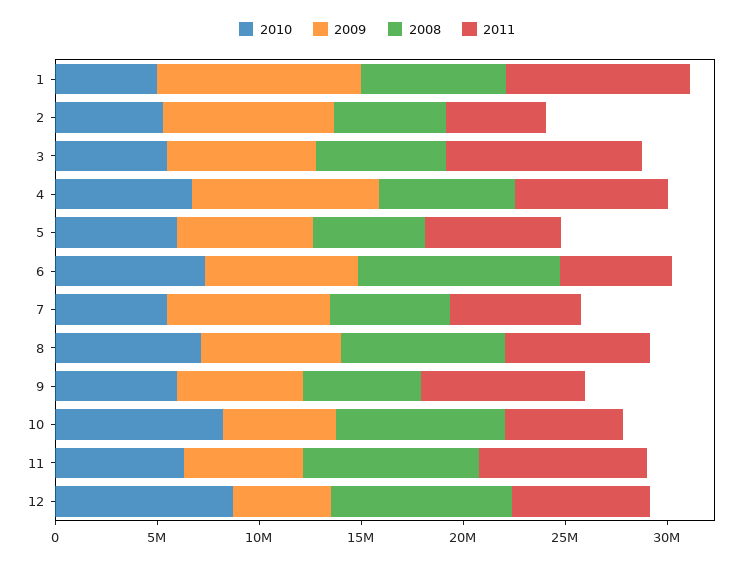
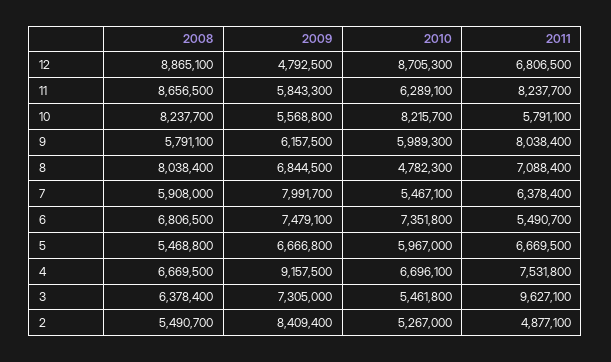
  {
    "2010": {
-     "1": 5000000,
      "2": 5267000,
      "3": 5461800,
      "4": 6696100,
      "5": 5967000,
      "6": 7351800,
      "7": 5467100,
-     "8": 7000000,
+     "8": 4782300,
      "9": 5989300,
      "10": 8215700,
      "11": 6289100,
      "12": 8705300
    },
    "2009": {
-     "1": 10000000,
      "2": 8409400,
      "3": 7305000,
      "4": 9157500,
      "5": 6666800,
      "6": 7479100,
      "7": 7991700,
      "8": 6844500,
      "9": 6157500,
      "10": 5568800,
      "11": 5843300,
      "12": 4792500
    },
    "2008": {
-     "1": 7000000,
      "2": 5490700,
      "3": 6378400,
      "4": 6669500,
      "5": 5468800,
-     "6": 10000000,
+     "6": 6806500,
      "7": 5908000,
      "8": 8038400,
      "9": 5791100,
      "10": 8237700,
      "11": 8656500,
      "12": 8865100
    },
    "2011": {
-     "1": 9000000,
      "2": 4877100,
      "3": 9627100,
      "4": 7531800,
      "5": 6669500,
      "6": 5490700,
      "7": 6378400,
      "8": 7088400,
      "9": 8038400,
      "10": 5791100,
      "11": 8237700,
      "12": 6806500
    }
  }

